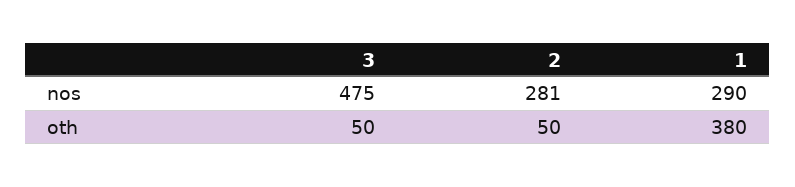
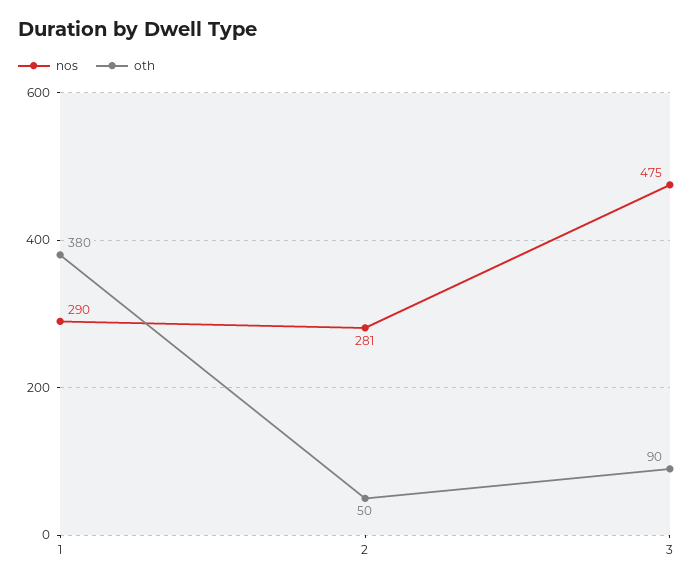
  {
    "nos": {
      "3": 475,
      "2": 281,
      "1": 290
    },
    "oth": {
-     "3": 50,
+     "3": 90,
      "2": 50,
      "1": 380
    }
  }

